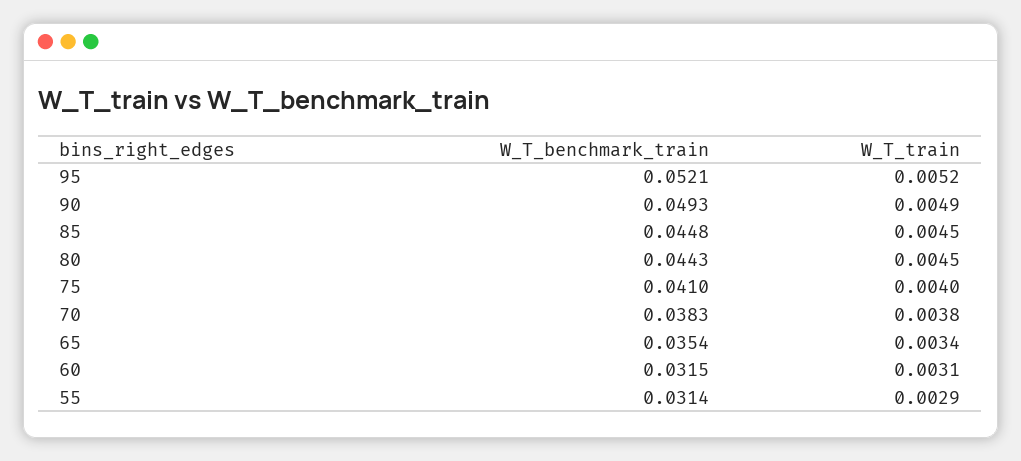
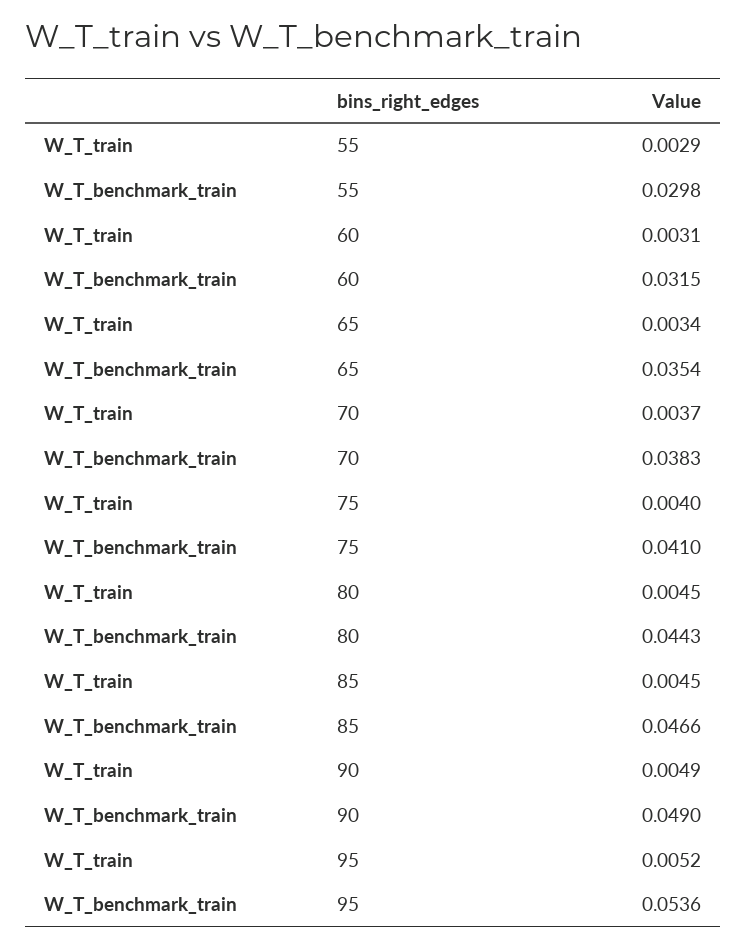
  {
    "W_T_benchmark_train": {
-     "95": 0.0521,
+     "95": 0.0536,
-     "90": 0.0493,
+     "90": 0.049,
-     "85": 0.0448,
+     "85": 0.0466,
      "80": 0.0443,
      "75": 0.041,
      "70": 0.0383,
      "65": 0.0354,
      "60": 0.0315,
-     "55": 0.0314
+     "55": 0.0298
    },
    "W_T_train": {
      "95": 0.0052,
      "90": 0.0049,
      "85": 0.0045,
      "80": 0.0045,
      "75": 0.004,
-     "70": 0.0038,
+     "70": 0.0037,
      "65": 0.0034,
      "60": 0.0031,
      "55": 0.0029
    }
  }

